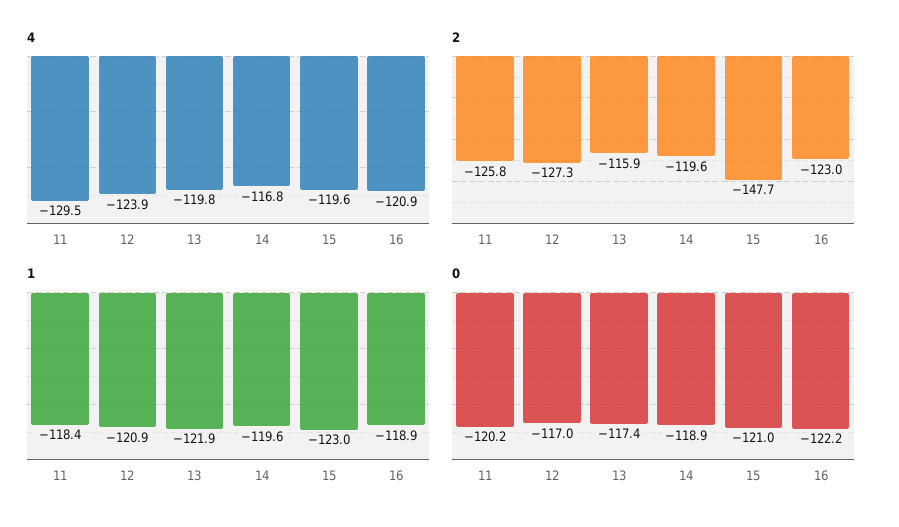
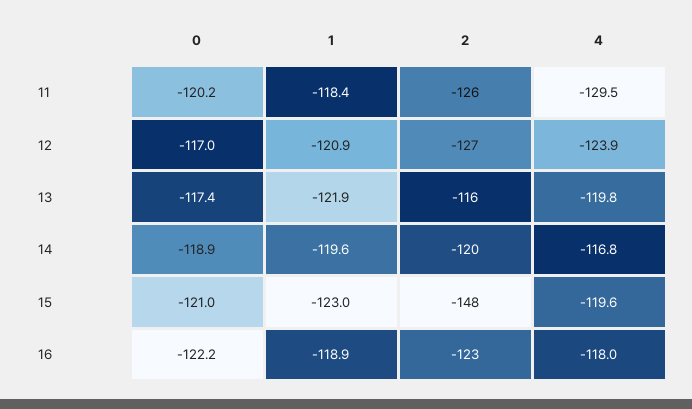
  {
    "4": {
      "11": -129.5,
      "12": -123.9,
      "13": -119.8,
      "14": -116.8,
      "15": -119.6,
-     "16": -120.9
+     "16": -118
    },
    "2": {
      "11": -125.8,
      "12": -127.3,
      "13": -115.9,
      "14": -119.6,
      "15": -147.7,
      "16": -123
    },
    "1": {
      "11": -118.4,
      "12": -120.9,
      "13": -121.9,
      "14": -119.6,
      "15": -123,
      "16": -118.9
    },
    "0": {
      "11": -120.2,
      "12": -117,
      "13": -117.4,
      "14": -118.9,
      "15": -121,
      "16": -122.2
    }
  }

